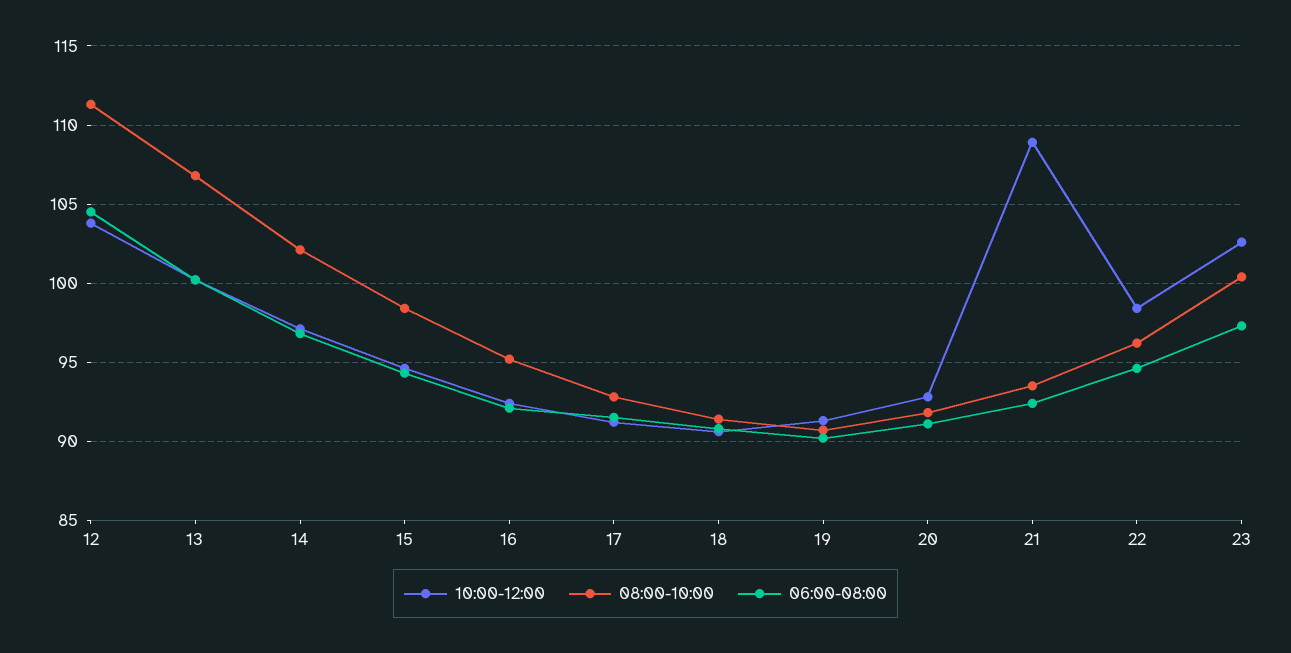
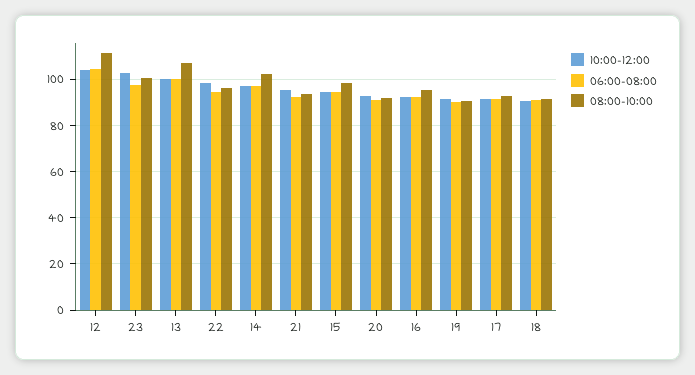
  {
    "10:00-12:00": {
      "12": 104,
      "13": 100,
      "14": 97,
      "15": 94.5,
      "16": 92.5,
      "17": 91,
      "18": 90.5,
      "19": 91.5,
      "20": 93,
-     "21": 109,
+     "21": 95,
      "22": 98.5,
      "23": 102.5
    },
    "08:00-10:00": {
      "12": 111.5,
      "13": 107,
      "14": 102,
      "15": 98.5,
      "16": 95,
      "17": 93,
      "18": 91.5,
      "19": 90.5,
      "20": 92,
      "21": 93.5,
      "22": 96,
      "23": 100.5
    },
    "06:00-08:00": {
      "12": 104.5,
      "13": 100,
      "14": 97,
      "15": 94.5,
      "16": 92,
      "17": 91.5,
      "18": 91,
      "19": 90,
      "20": 91,
      "21": 92.5,
      "22": 94.5,
      "23": 97.5
    }
  }

